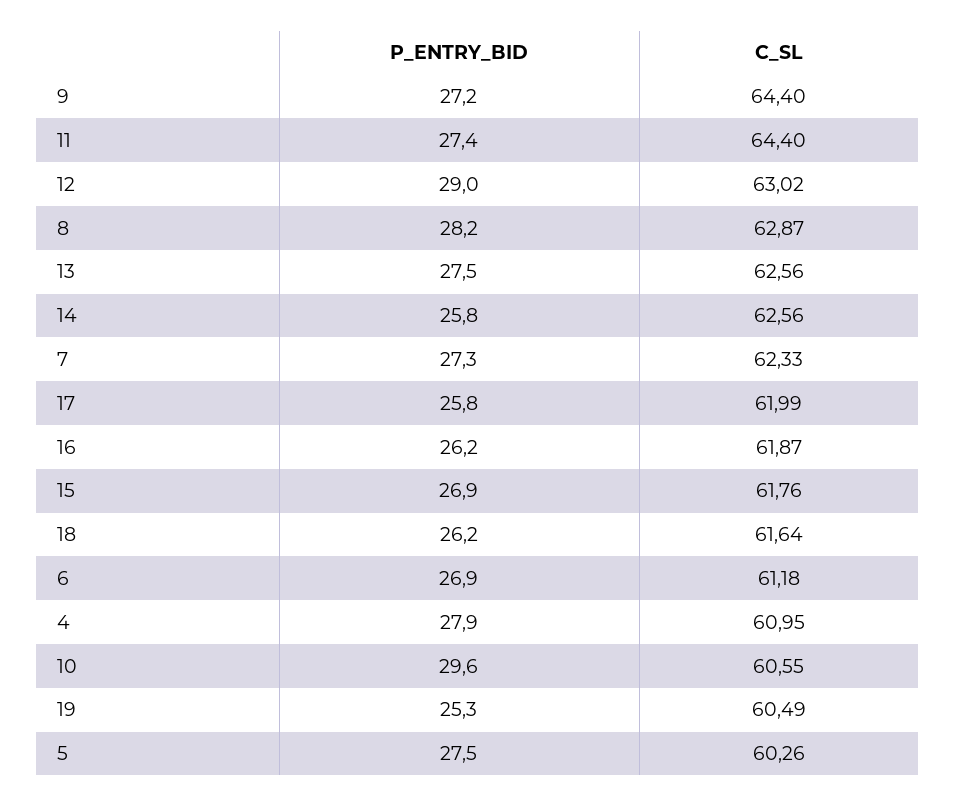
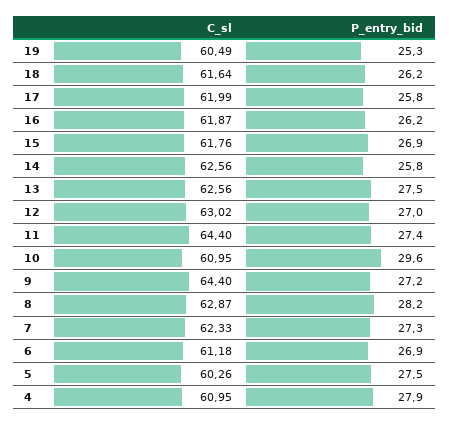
  {
    "P_ENTRY_BID": {
      "9": 27.2,
      "11": 27.4,
-     "12": 29,
+     "12": 27,
      "8": 28.2,
      "13": 27.5,
      "14": 25.8,
      "7": 27.3,
      "17": 25.8,
      "16": 26.2,
      "15": 26.9,
      "18": 26.2,
      "6": 26.9,
      "4": 27.9,
      "10": 29.6,
      "19": 25.3,
      "5": 27.5
    },
    "C_SL": {
      "9": 64.4,
      "11": 64.4,
      "12": 63.02,
      "8": 62.87,
      "13": 62.56,
      "14": 62.56,
      "7": 62.33,
      "17": 61.99,
      "16": 61.87,
      "15": 61.76,
      "18": 61.64,
      "6": 61.18,
      "4": 60.95,
-     "10": 60.55,
+     "10": 60.95,
      "19": 60.49,
      "5": 60.26
    }
  }

